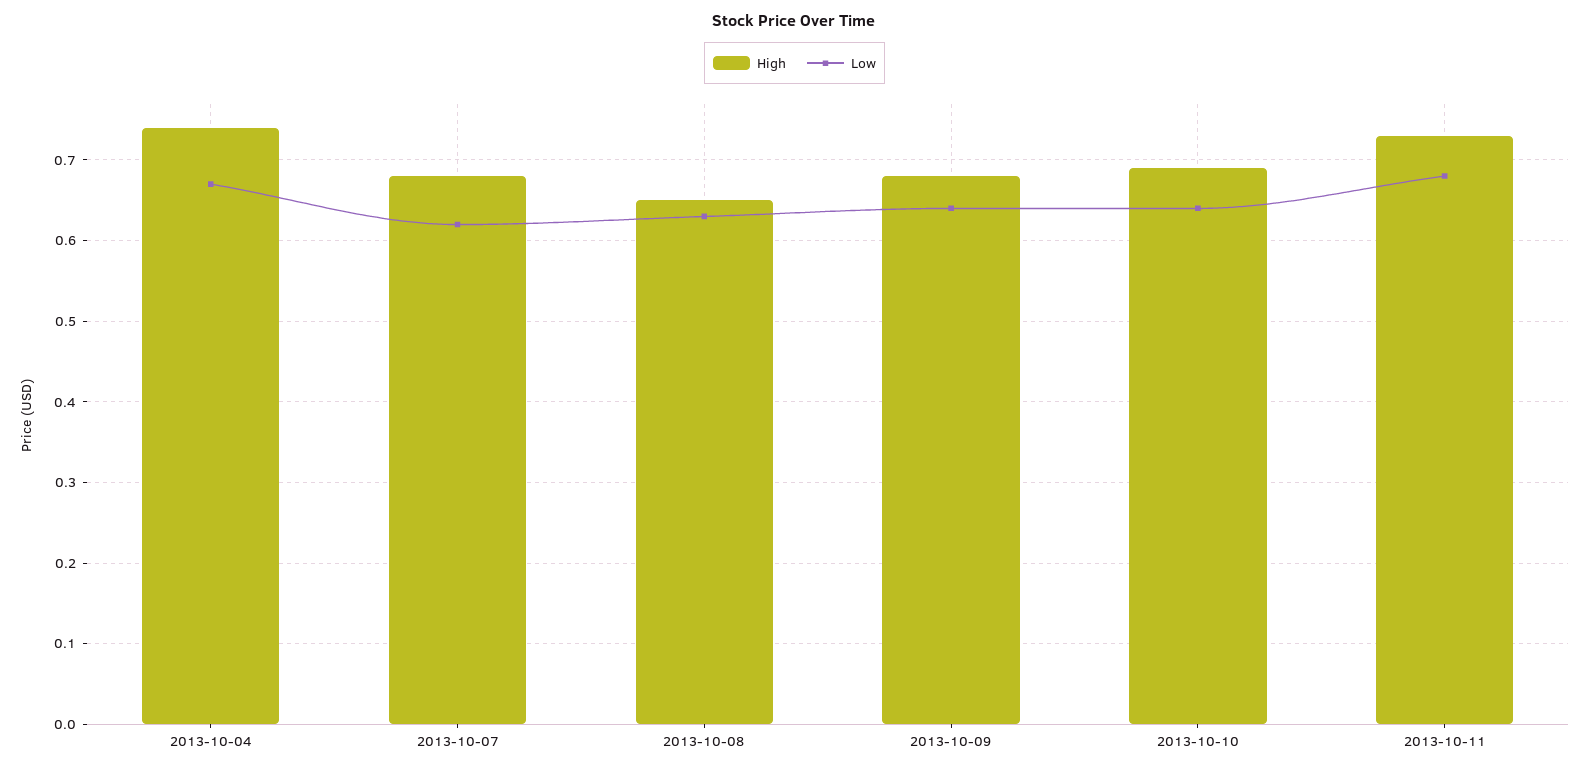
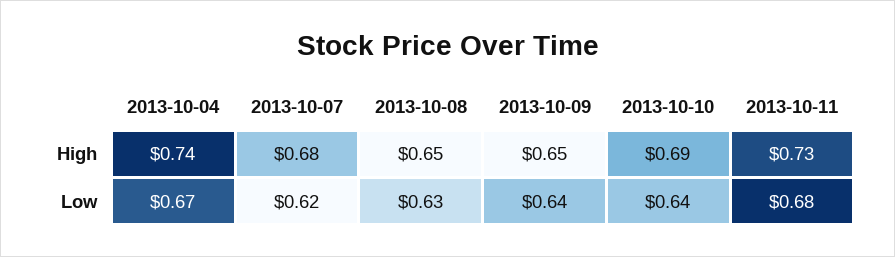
  {
    "High": {
      "2013-10-04": 0.74,
      "2013-10-07": 0.68,
      "2013-10-08": 0.65,
-     "2013-10-09": 0.68,
+     "2013-10-09": 0.65,
      "2013-10-10": 0.69,
      "2013-10-11": 0.73
    },
    "Low": {
      "2013-10-04": 0.67,
      "2013-10-07": 0.62,
      "2013-10-08": 0.63,
      "2013-10-09": 0.64,
      "2013-10-10": 0.64,
      "2013-10-11": 0.68
    }
  }

